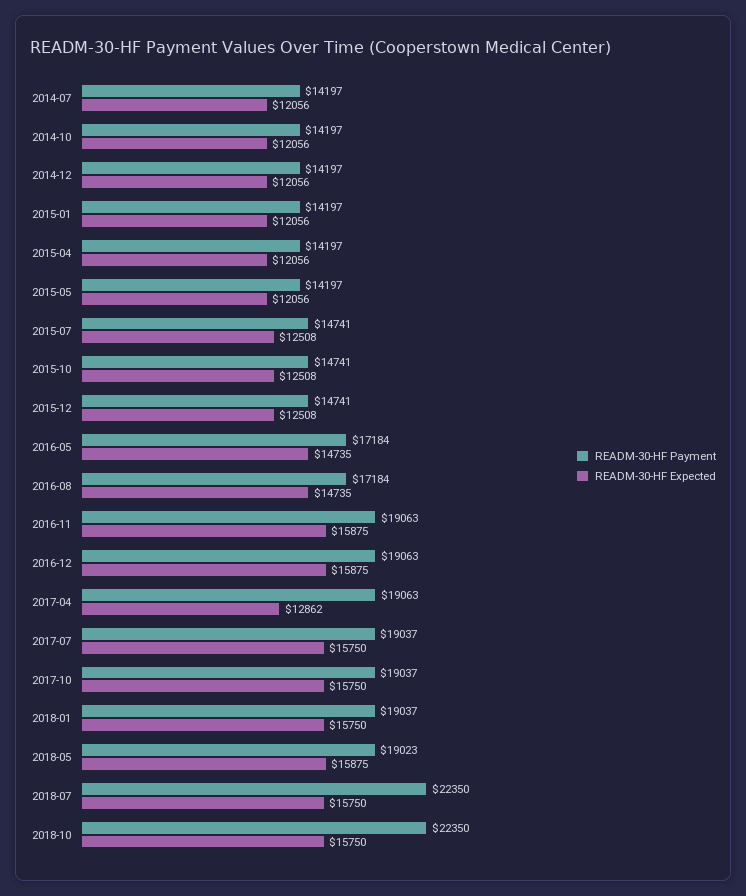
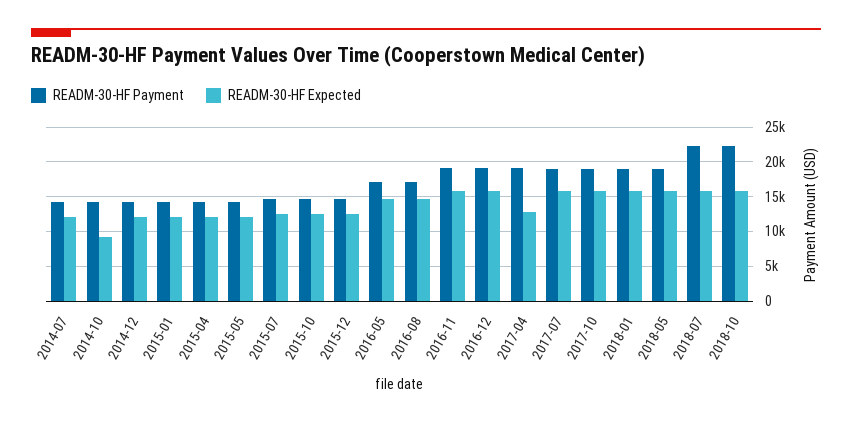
  {
    "READM-30-HF Payment": {
      "2014-07": 14197,
      "2014-10": 14197,
      "2014-12": 14197,
      "2015-01": 14197,
      "2015-04": 14197,
      "2015-05": 14197,
      "2015-07": 14741,
      "2015-10": 14741,
      "2015-12": 14741,
      "2016-05": 17184,
      "2016-08": 17184,
      "2016-11": 19063,
      "2016-12": 19063,
      "2017-04": 19063,
      "2017-07": 19037,
      "2017-10": 19037,
      "2018-01": 19037,
      "2018-05": 19023,
      "2018-07": 22350,
      "2018-10": 22350
    },
    "READM-30-HF Expected": {
      "2014-07": 12056,
-     "2014-10": 12056,
+     "2014-10": 9000,
      "2014-12": 12056,
      "2015-01": 12056,
      "2015-04": 12056,
      "2015-05": 12056,
      "2015-07": 12508,
      "2015-10": 12508,
      "2015-12": 12508,
      "2016-05": 14735,
      "2016-08": 14735,
      "2016-11": 15875,
      "2016-12": 15875,
      "2017-04": 12862,
      "2017-07": 15750,
      "2017-10": 15750,
      "2018-01": 15750,
      "2018-05": 15875,
      "2018-07": 15750,
      "2018-10": 15750
    }
  }

